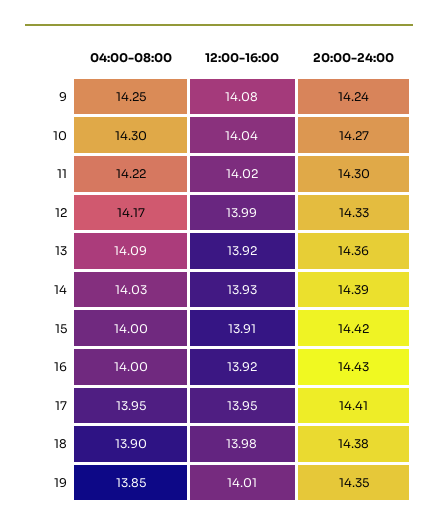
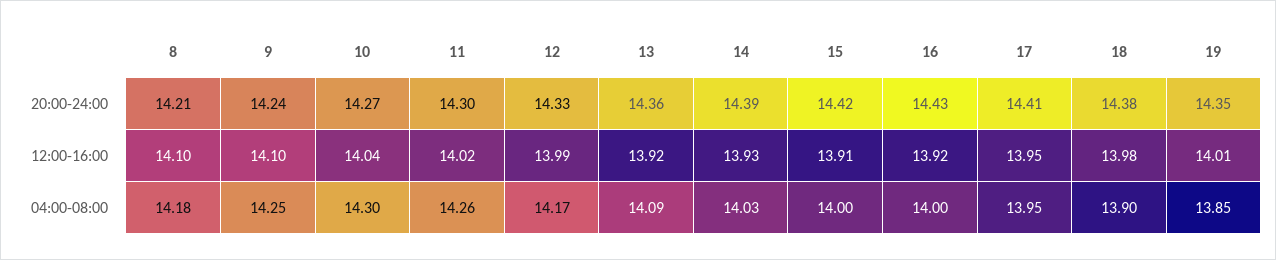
  {
    "04:00-08:00": {
      "9": 14.25,
      "10": 14.3,
-     "11": 14.22,
+     "11": 14.26,
      "12": 14.17,
      "13": 14.09,
      "14": 14.03,
      "15": 14,
      "16": 14,
      "17": 13.95,
      "18": 13.9,
-     "19": 13.85
+     "19": 13.85,
+     "8": 14.18
    },
    "12:00-16:00": {
-     "9": 14.08,
+     "9": 14.1,
      "10": 14.04,
      "11": 14.02,
      "12": 13.99,
      "13": 13.92,
      "14": 13.93,
      "15": 13.91,
      "16": 13.92,
      "17": 13.95,
      "18": 13.98,
-     "19": 14.01
+     "19": 14.01,
+     "8": 14.1
    },
    "20:00-24:00": {
      "9": 14.24,
      "10": 14.27,
      "11": 14.3,
      "12": 14.33,
      "13": 14.36,
      "14": 14.39,
      "15": 14.42,
      "16": 14.43,
      "17": 14.41,
      "18": 14.38,
-     "19": 14.35
+     "19": 14.35,
+     "8": 14.21
    }
  }

